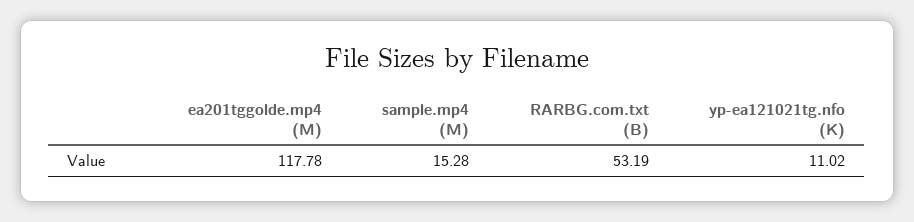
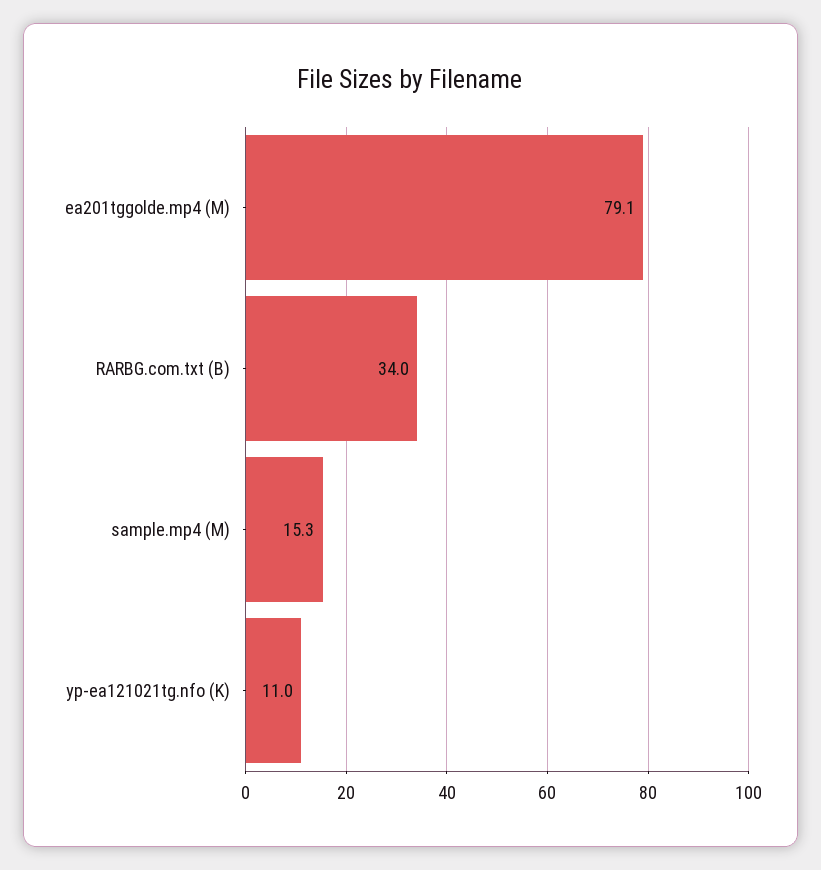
  {
-   "ea201tggolde.mp4 (M)": 117.78,
+   "ea201tggolde.mp4 (M)": 79.1,
    "sample.mp4 (M)": 15.28,
-   "RARBG.com.txt (B)": 53.19,
+   "RARBG.com.txt (B)": 34,
    "yp-ea121021tg.nfo (K)": 11.02
  }

